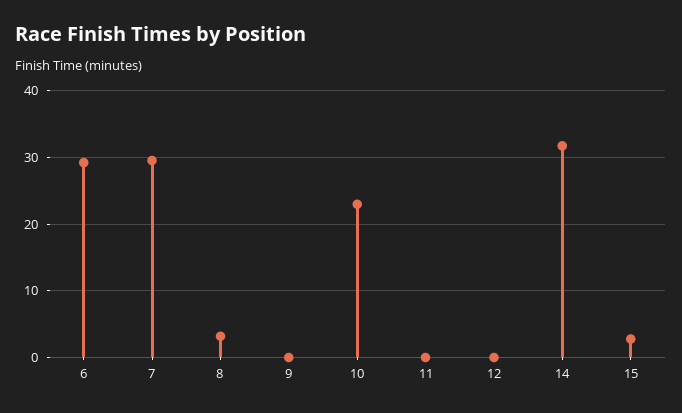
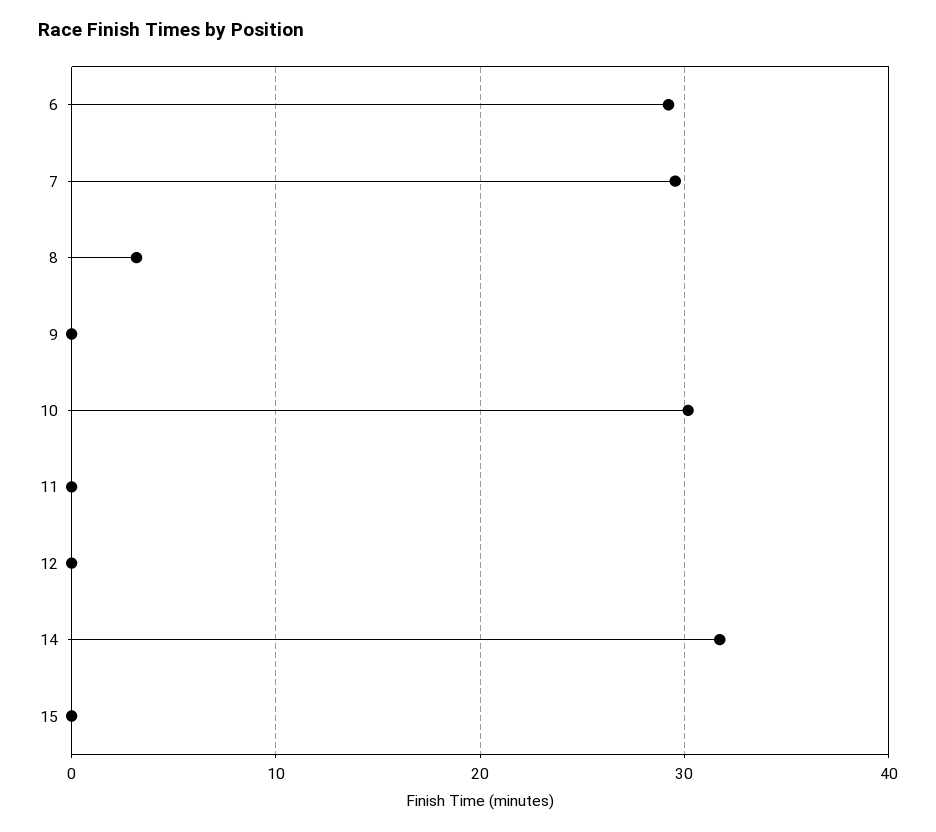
  {
    "6": 29,
    "7": 30,
    "8": 3,
    "9": 0,
-   "10": 23,
+   "10": 30,
    "11": 0,
    "12": 0,
    "14": 32,
-   "15": 3
+   "15": 0
  }

